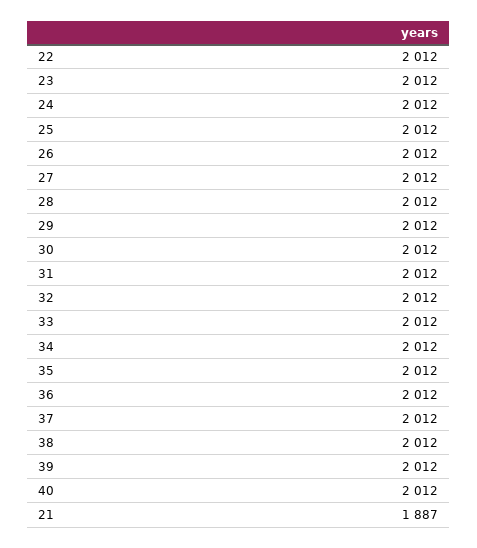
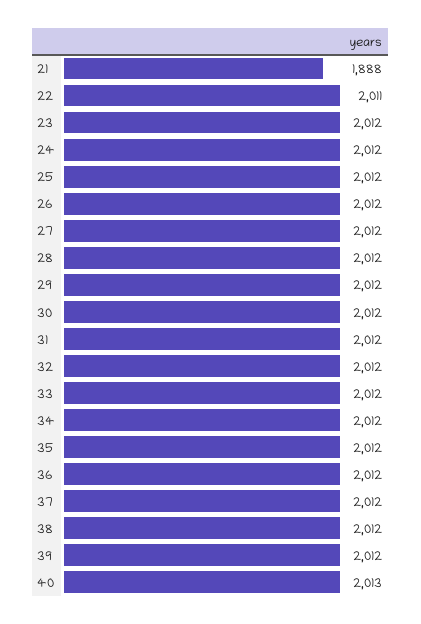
  {
-   "22": 2012,
+   "22": 2011,
    "23": 2012,
    "24": 2012,
    "25": 2012,
    "26": 2012,
    "27": 2012,
    "28": 2012,
    "29": 2012,
    "30": 2012,
    "31": 2012,
    "32": 2012,
    "33": 2012,
    "34": 2012,
    "35": 2012,
    "36": 2012,
    "37": 2012,
    "38": 2012,
    "39": 2012,
-   "40": 2012,
+   "40": 2013,
-   "21": 1887
+   "21": 1888
  }

